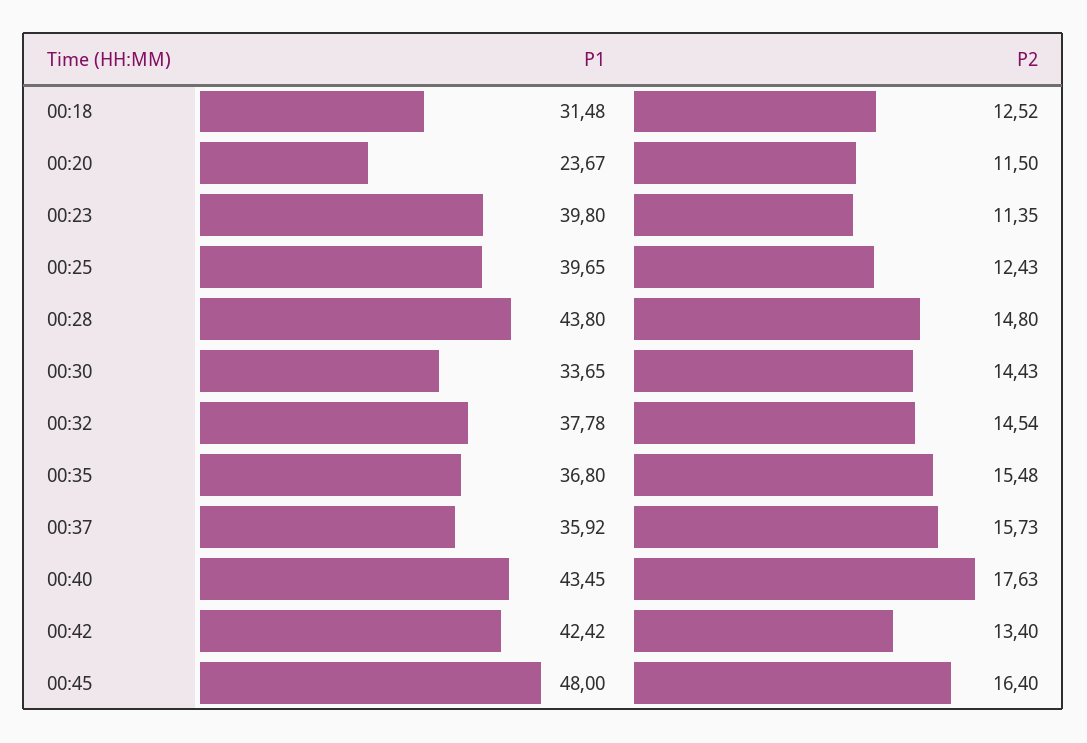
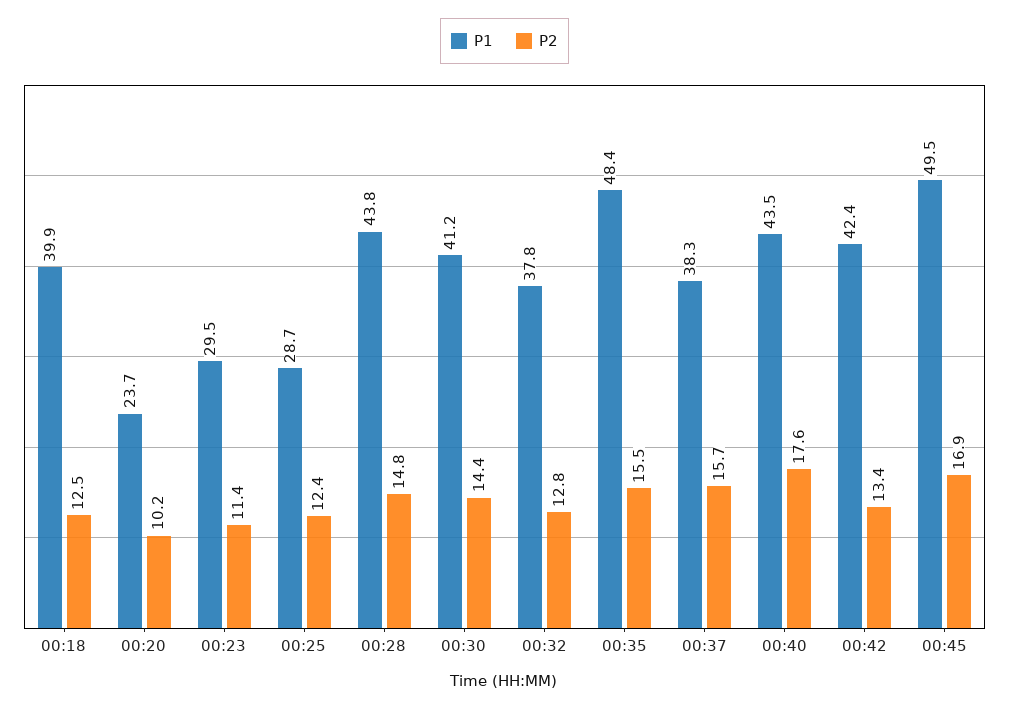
  {
    "P1": {
-     "00:18": 31.48,
+     "00:18": 39.9,
      "00:20": 23.67,
-     "00:23": 39.8,
+     "00:23": 29.5,
-     "00:25": 39.65,
+     "00:25": 28.7,
      "00:28": 43.8,
-     "00:30": 33.65,
+     "00:30": 41.2,
      "00:32": 37.78,
-     "00:35": 36.8,
+     "00:35": 48.4,
-     "00:37": 35.92,
+     "00:37": 38.3,
      "00:40": 43.45,
      "00:42": 42.42,
-     "00:45": 48
+     "00:45": 49.5
    },
    "P2": {
      "00:18": 12.52,
-     "00:20": 11.5,
+     "00:20": 10.2,
      "00:23": 11.35,
      "00:25": 12.43,
      "00:28": 14.8,
      "00:30": 14.43,
-     "00:32": 14.54,
+     "00:32": 12.8,
      "00:35": 15.48,
      "00:37": 15.73,
      "00:40": 17.63,
      "00:42": 13.4,
-     "00:45": 16.4
+     "00:45": 16.9
    }
  }

